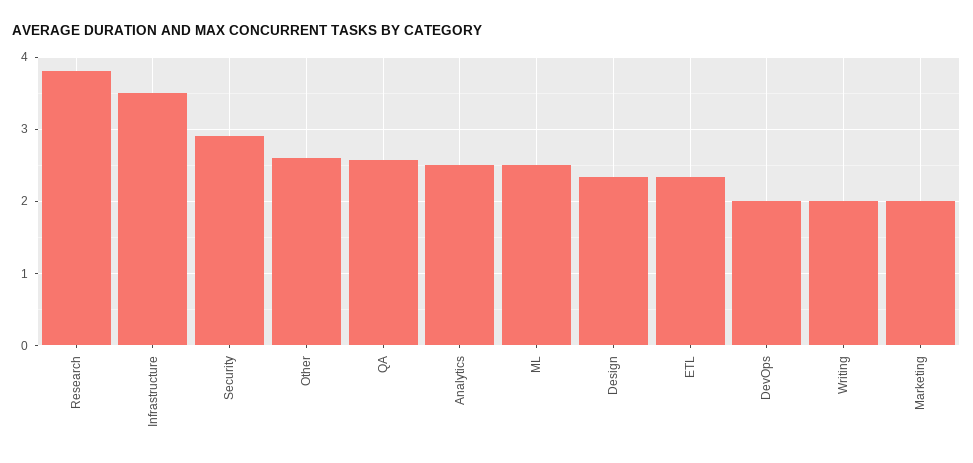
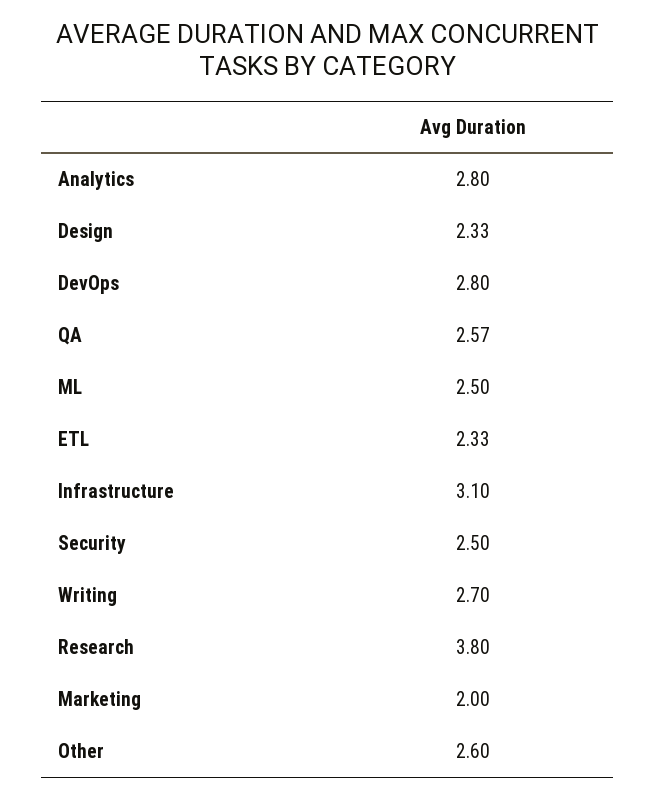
  {
    "Research": 3.8,
-   "Infrastructure": 3.5,
+   "Infrastructure": 3.1,
-   "Security": 2.9,
+   "Security": 2.5,
    "Other": 2.6,
    "QA": 2.57,
-   "Analytics": 2.5,
+   "Analytics": 2.8,
    "ML": 2.5,
    "Design": 2.33,
    "ETL": 2.33,
-   "DevOps": 2,
+   "DevOps": 2.8,
-   "Writing": 2,
+   "Writing": 2.7,
    "Marketing": 2
  }

